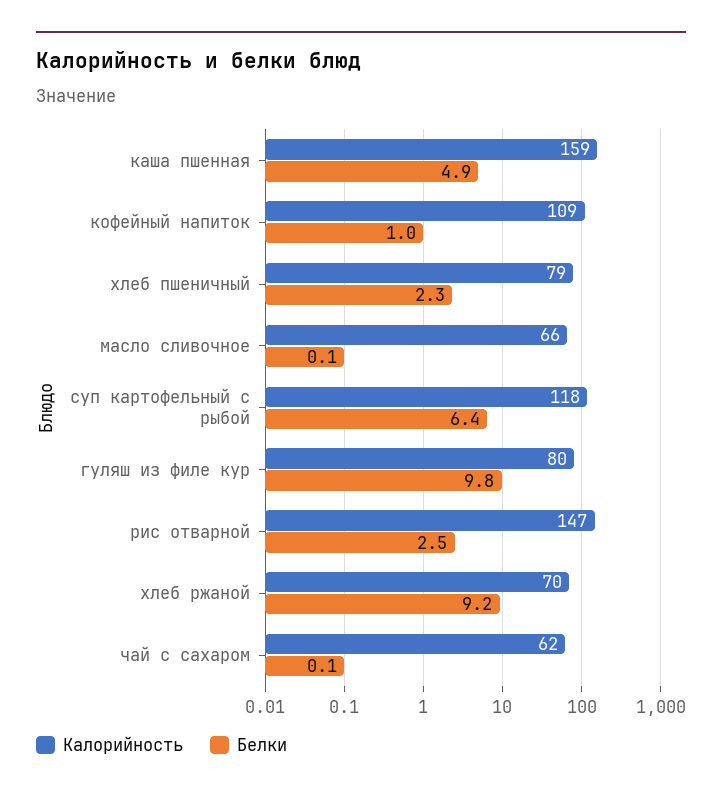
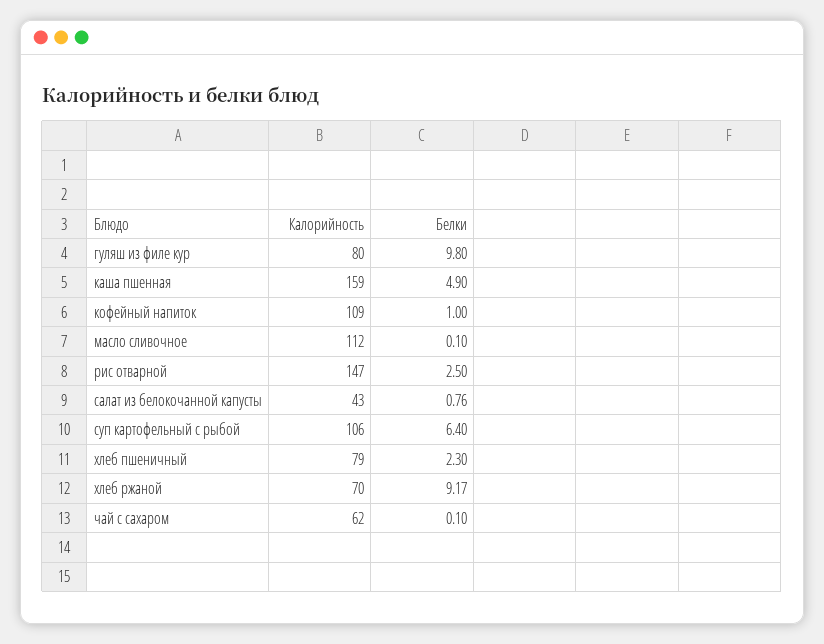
  {
    "Калорийность": {
      "каша пшенная": 159,
      "кофейный напиток": 109,
      "хлеб пшеничный": 79,
-     "масло сливочное": 66,
+     "масло сливочное": 112,
-     "суп картофельный с рыбой": 118,
+     "суп картофельный с рыбой": 106,
      "гуляш из филе кур": 80,
      "рис отварной": 147,
      "хлеб ржаной": 70,
-     "чай с сахаром": 62
+     "чай с сахаром": 62,
+     "салат из белокочанной капусты": 43
    },
    "Белки": {
      "каша пшенная": 4.9,
      "кофейный напиток": 1,
      "хлеб пшеничный": 2.3,
      "масло сливочное": 0.1,
      "суп картофельный с рыбой": 6.4,
      "гуляш из филе кур": 9.8,
      "рис отварной": 2.5,
      "хлеб ржаной": 9.17,
-     "чай с сахаром": 0.1
+     "чай с сахаром": 0.1,
+     "салат из белокочанной капусты": 0.76
    }
  }

